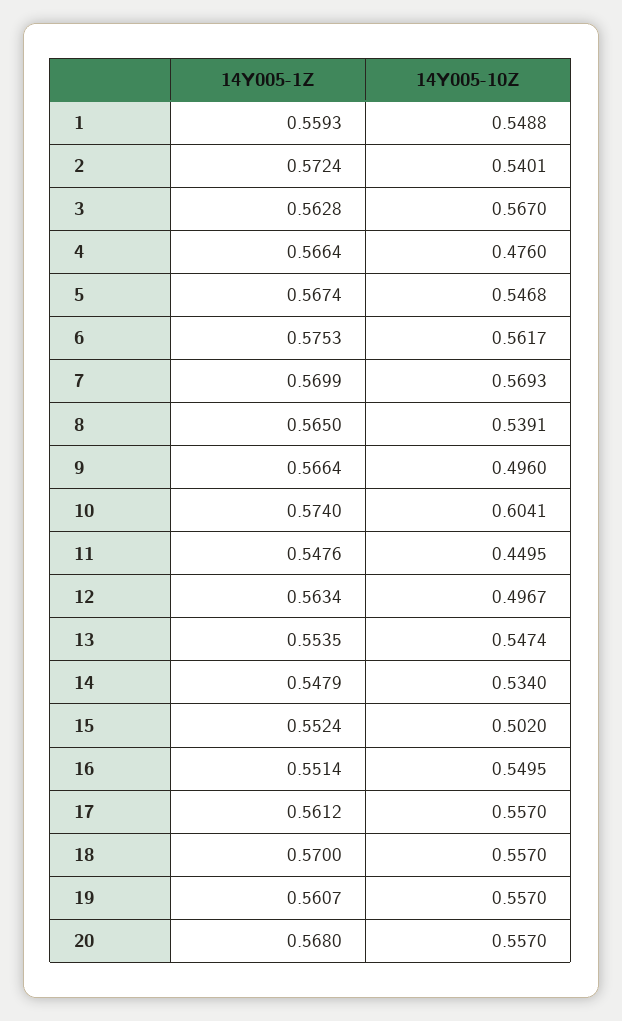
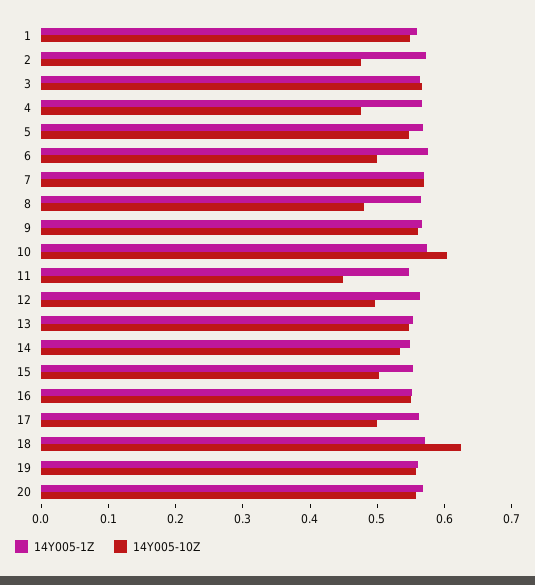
  {
    "14Y005-1Z": {
      "1": 0.5593,
      "2": 0.5724,
      "3": 0.5628,
      "4": 0.5664,
      "5": 0.5674,
      "6": 0.5753,
      "7": 0.5699,
      "8": 0.565,
      "9": 0.5664,
      "10": 0.574,
      "11": 0.5476,
      "12": 0.5634,
      "13": 0.5535,
      "14": 0.5479,
      "15": 0.5524,
      "16": 0.5514,
      "17": 0.5612,
      "18": 0.57,
      "19": 0.5607,
      "20": 0.568
    },
    "14Y005-10Z": {
      "1": 0.5488,
-     "2": 0.5401,
+     "2": 0.48,
      "3": 0.567,
      "4": 0.476,
      "5": 0.5468,
-     "6": 0.5617,
+     "6": 0.5,
      "7": 0.5693,
-     "8": 0.5391,
+     "8": 0.48,
-     "9": 0.496,
+     "9": 0.56,
      "10": 0.6041,
      "11": 0.4495,
      "12": 0.4967,
      "13": 0.5474,
      "14": 0.534,
      "15": 0.502,
      "16": 0.5495,
-     "17": 0.557,
+     "17": 0.5,
-     "18": 0.557,
+     "18": 0.62,
      "19": 0.557,
      "20": 0.557
    }
  }

